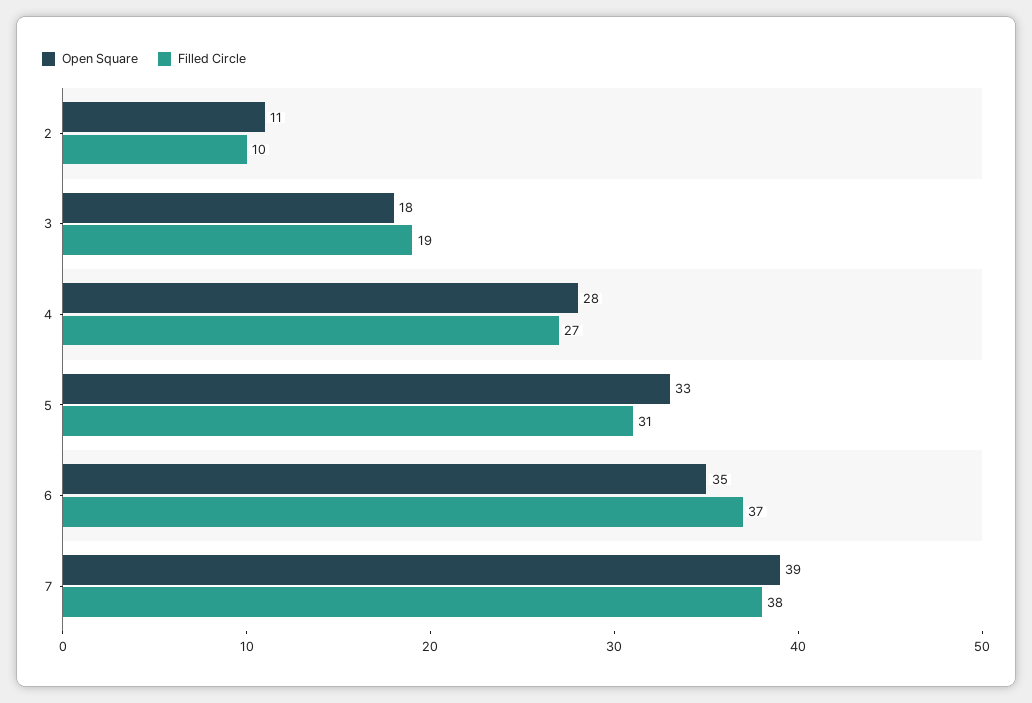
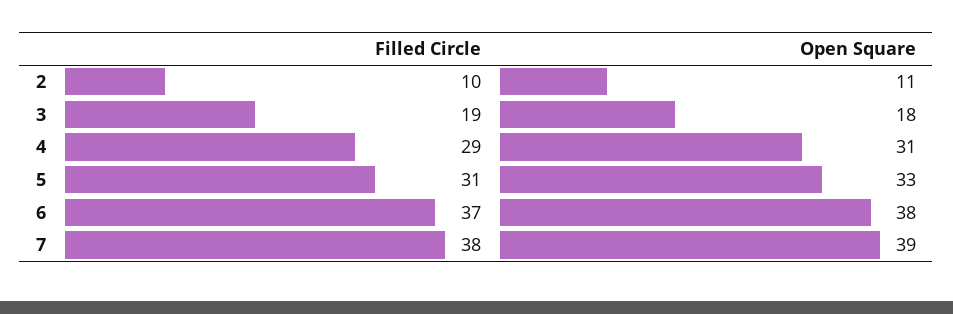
  {
    "Open Square": {
      "2": 11,
      "3": 18,
-     "4": 28,
+     "4": 31,
      "5": 33,
-     "6": 35,
+     "6": 38,
      "7": 39
    },
    "Filled Circle": {
      "2": 10,
      "3": 19,
-     "4": 27,
+     "4": 29,
      "5": 31,
      "6": 37,
      "7": 38
    }
  }

